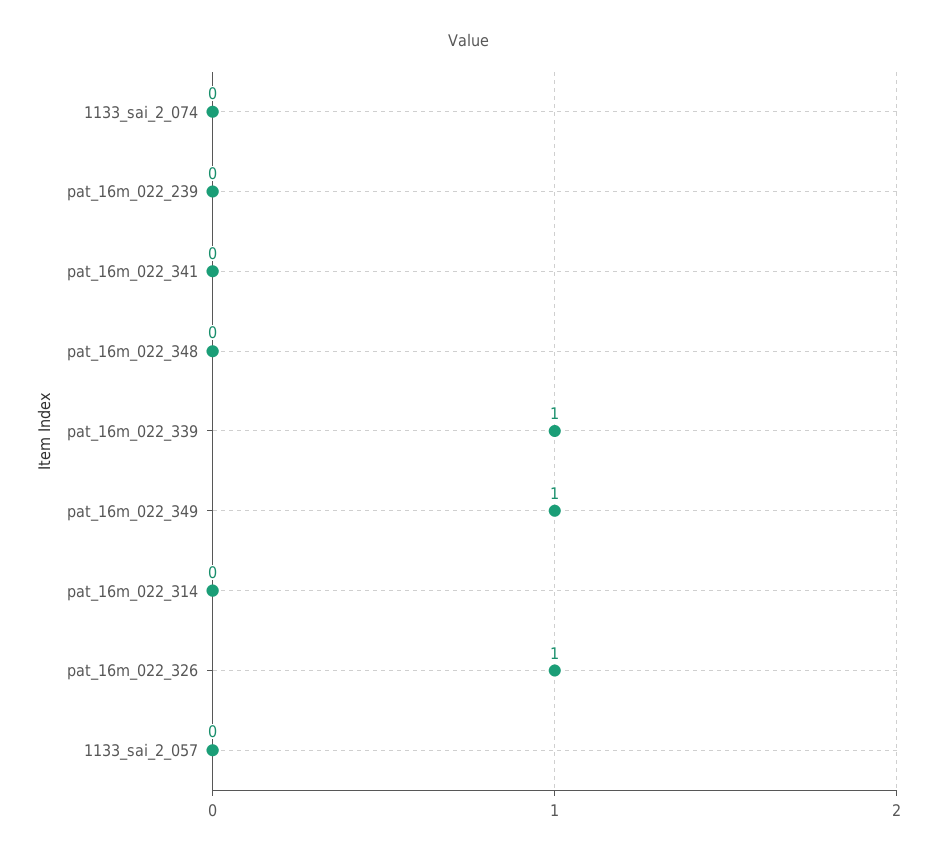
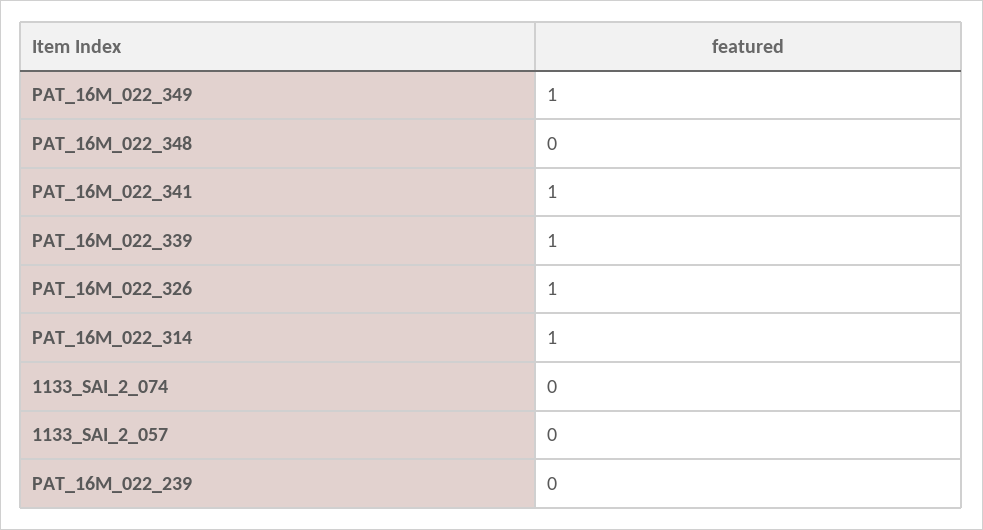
  {
    "1133_sai_2_074": 0,
    "pat_16m_022_239": 0,
-   "pat_16m_022_341": 0,
+   "pat_16m_022_341": 1,
    "pat_16m_022_348": 0,
    "pat_16m_022_339": 1,
    "pat_16m_022_349": 1,
-   "pat_16m_022_314": 0,
+   "pat_16m_022_314": 1,
    "pat_16m_022_326": 1,
    "1133_sai_2_057": 0
  }

